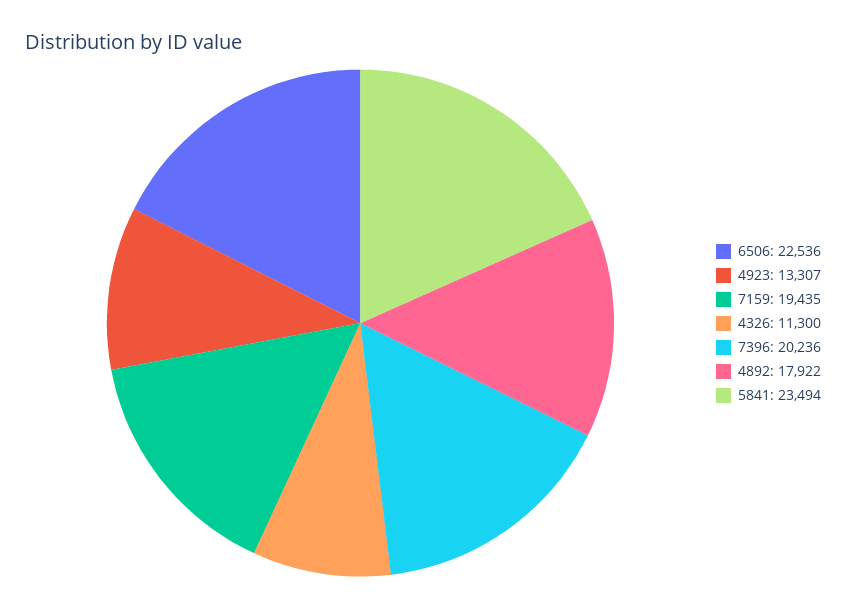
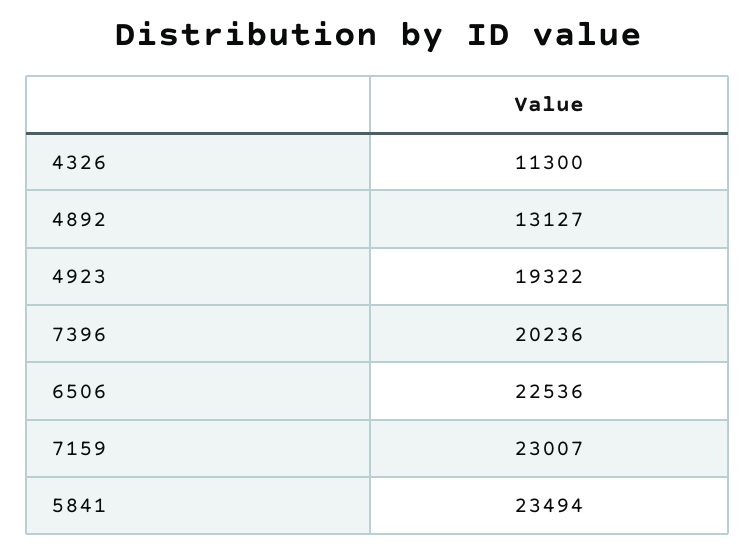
  {
    "6506": 22536,
-   "4923": 13307,
+   "4923": 19322,
-   "7159": 19435,
+   "7159": 23007,
    "4326": 11300,
    "7396": 20236,
-   "4892": 17922,
+   "4892": 13127,
    "5841": 23494
  }

